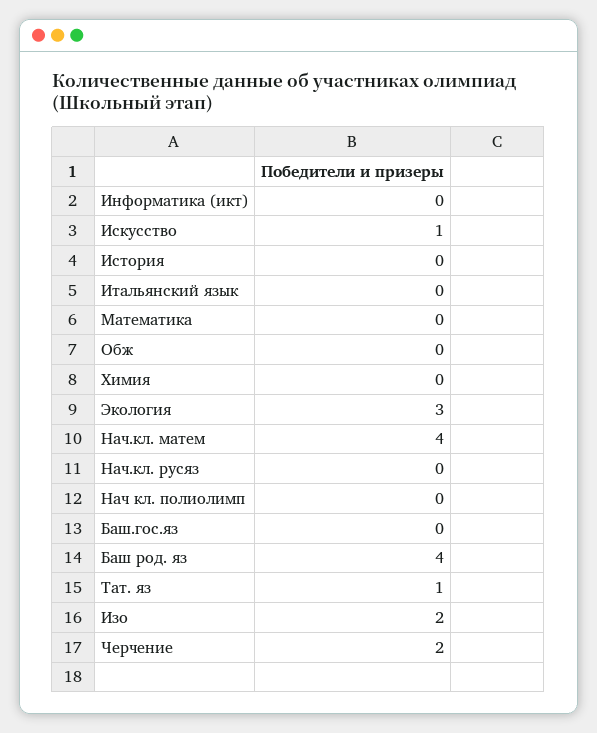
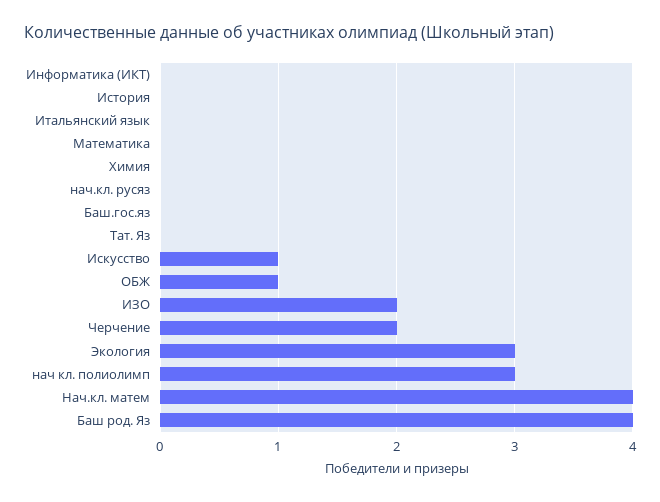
  {
    "Информатика (икт)": 0,
    "Искусство": 1,
    "История": 0,
    "Итальянский язык": 0,
    "Математика": 0,
-   "Обж": 0,
+   "Обж": 1,
    "Химия": 0,
    "Экология": 3,
    "Нач.кл. матем": 4,
    "Нач.кл. русяз": 0,
-   "Нач кл. полиолимп": 0,
+   "Нач кл. полиолимп": 3,
    "Баш.гос.яз": 0,
    "Баш род. яз": 4,
-   "Тат. яз": 1,
+   "Тат. яз": 0,
    "Изо": 2,
    "Черчение": 2
  }

